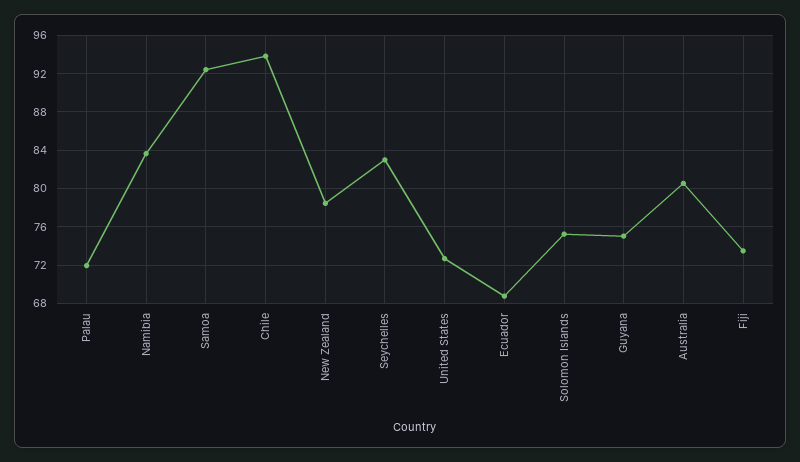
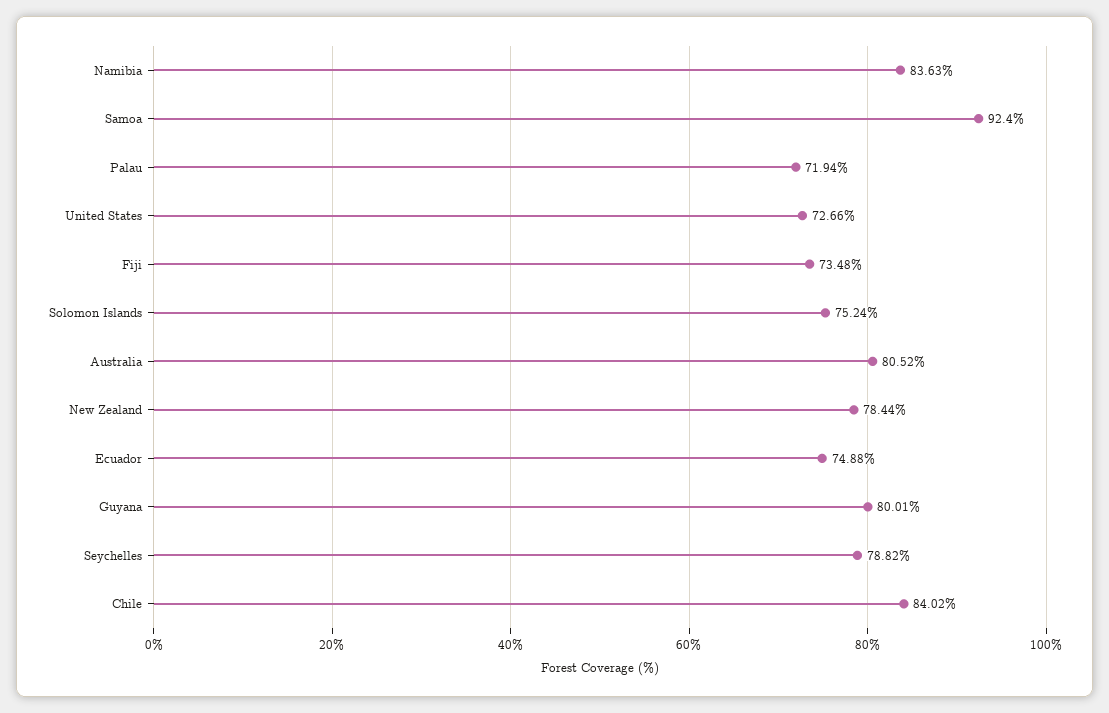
  {
    "Palau": 71.94,
    "Namibia": 83.63,
    "Samoa": 92.4,
-   "Chile": 94,
+   "Chile": 84.02,
    "New Zealand": 78.44,
-   "Seychelles": 83,
+   "Seychelles": 78.82,
    "United States": 72.66,
-   "Ecuador": 69,
+   "Ecuador": 74.88,
    "Solomon Islands": 75.24,
-   "Guyana": 75,
+   "Guyana": 80.01,
    "Australia": 80.52,
    "Fiji": 73.48
  }

